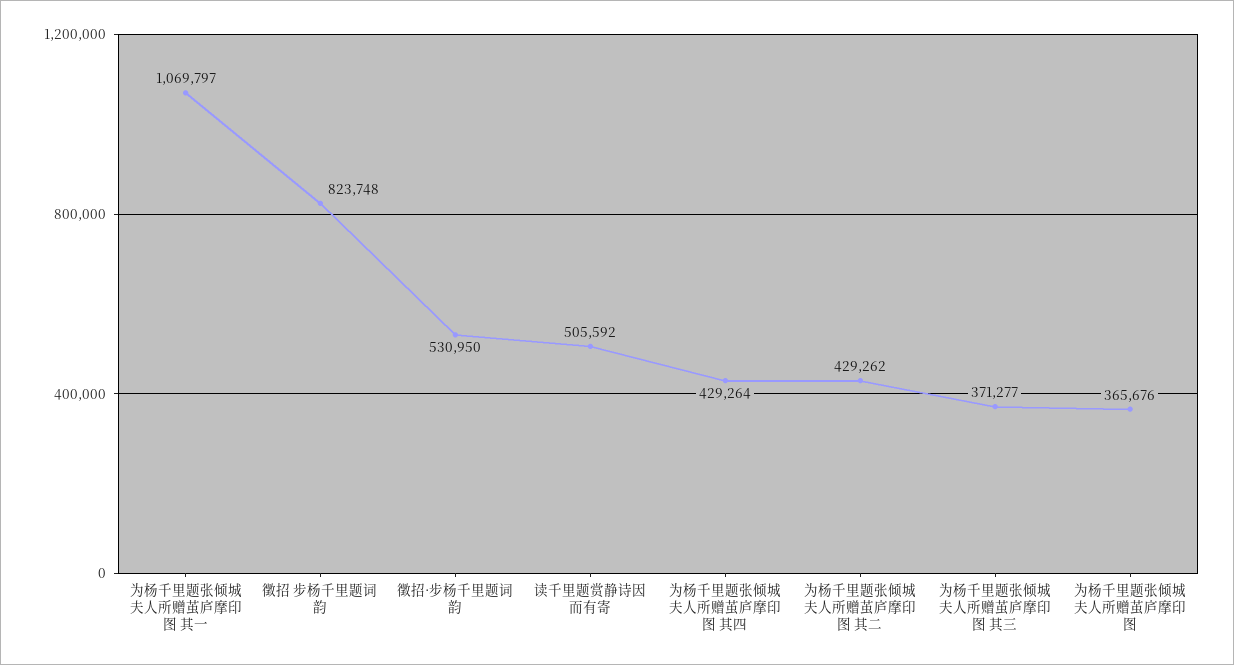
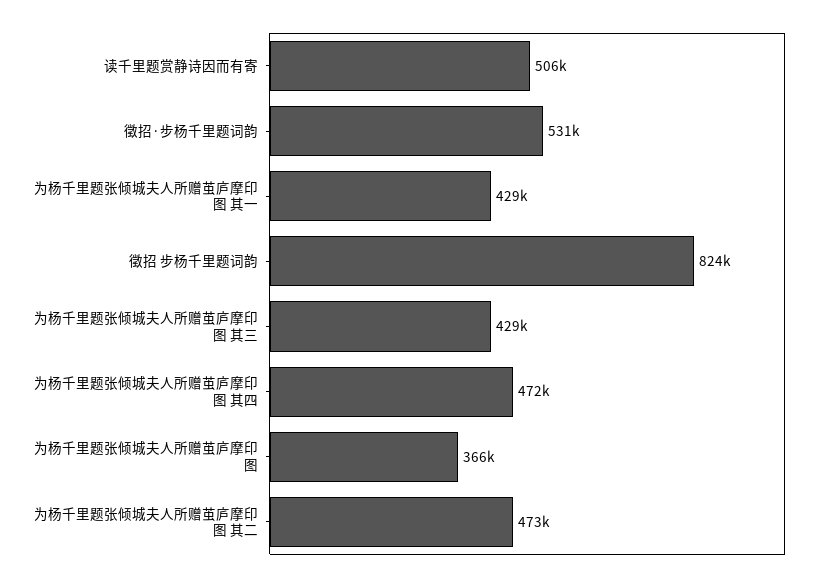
  {
-   "为杨千里题张倾城夫人所赠茧庐摩印图 其一": 1069797,
+   "为杨千里题张倾城夫人所赠茧庐摩印图 其一": 429000,
    "徵招 步杨千里题词韵": 823748,
    "徵招·步杨千里题词韵": 530950,
    "读千里题赏静诗因而有寄": 505592,
-   "为杨千里题张倾城夫人所赠茧庐摩印图 其四": 429264,
+   "为杨千里题张倾城夫人所赠茧庐摩印图 其四": 472000,
-   "为杨千里题张倾城夫人所赠茧庐摩印图 其二": 429262,
+   "为杨千里题张倾城夫人所赠茧庐摩印图 其二": 473000,
-   "为杨千里题张倾城夫人所赠茧庐摩印图 其三": 371277,
+   "为杨千里题张倾城夫人所赠茧庐摩印图 其三": 429000,
    "为杨千里题张倾城夫人所赠茧庐摩印图": 365676
  }

